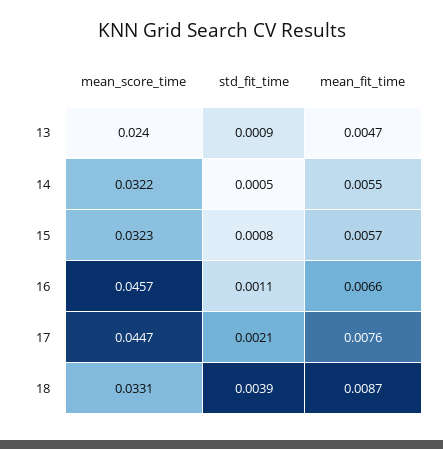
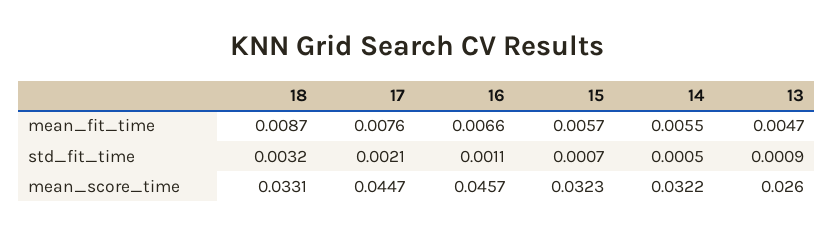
  {
    "mean_score_time": {
-     "13": 0.024,
+     "13": 0.026,
      "14": 0.0322,
      "15": 0.0323,
      "16": 0.0457,
      "17": 0.0447,
      "18": 0.0331
    },
    "std_fit_time": {
      "13": 0.0009,
      "14": 0.0005,
-     "15": 0.0008,
+     "15": 0.0007,
      "16": 0.0011,
      "17": 0.0021,
-     "18": 0.0039
+     "18": 0.0032
    },
    "mean_fit_time": {
      "13": 0.0047,
      "14": 0.0055,
      "15": 0.0057,
      "16": 0.0066,
      "17": 0.0076,
      "18": 0.0087
    }
  }

